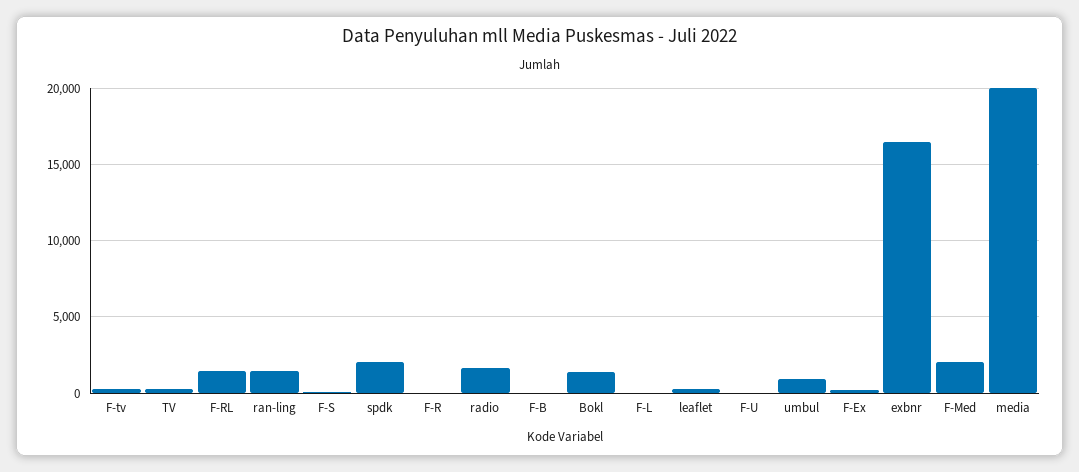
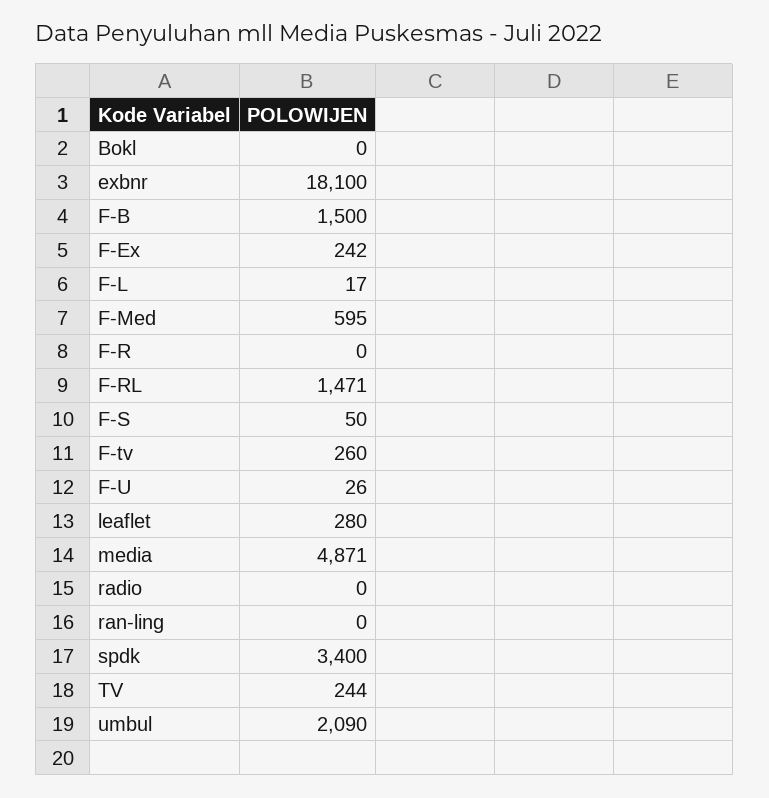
  {
    "F-tv": 260,
    "TV": 244,
    "F-RL": 1471,
-   "ran-ling": 1500,
+   "ran-ling": 0,
    "F-S": 50,
-   "spdk": 2000,
+   "spdk": 3400,
    "F-R": 0,
-   "radio": 1500,
+   "radio": 0,
-   "F-B": 0,
+   "F-B": 1500,
-   "Bokl": 1500,
+   "Bokl": 0,
    "F-L": 17,
    "leaflet": 280,
    "F-U": 26,
-   "umbul": 1000,
+   "umbul": 2090,
    "F-Ex": 242,
-   "exbnr": 16500,
+   "exbnr": 18100,
-   "F-Med": 2000,
+   "F-Med": 595,
-   "media": 20000
+   "media": 4871
  }

